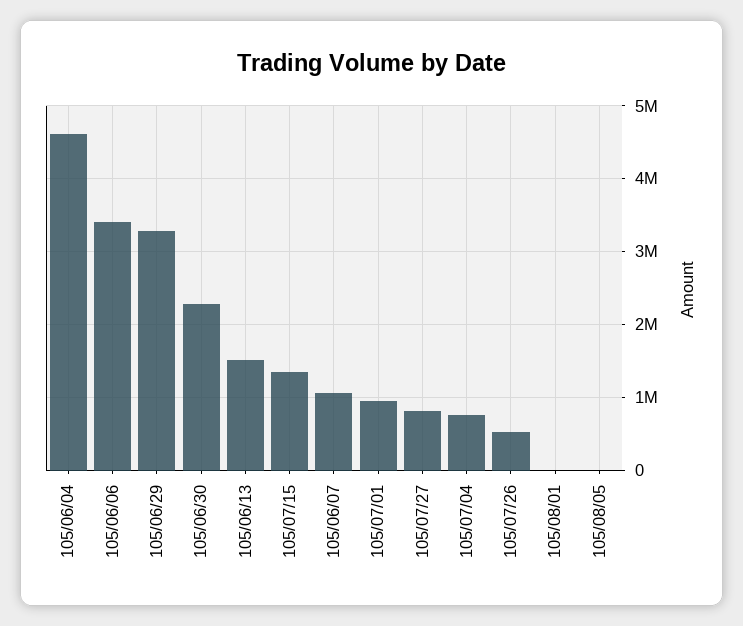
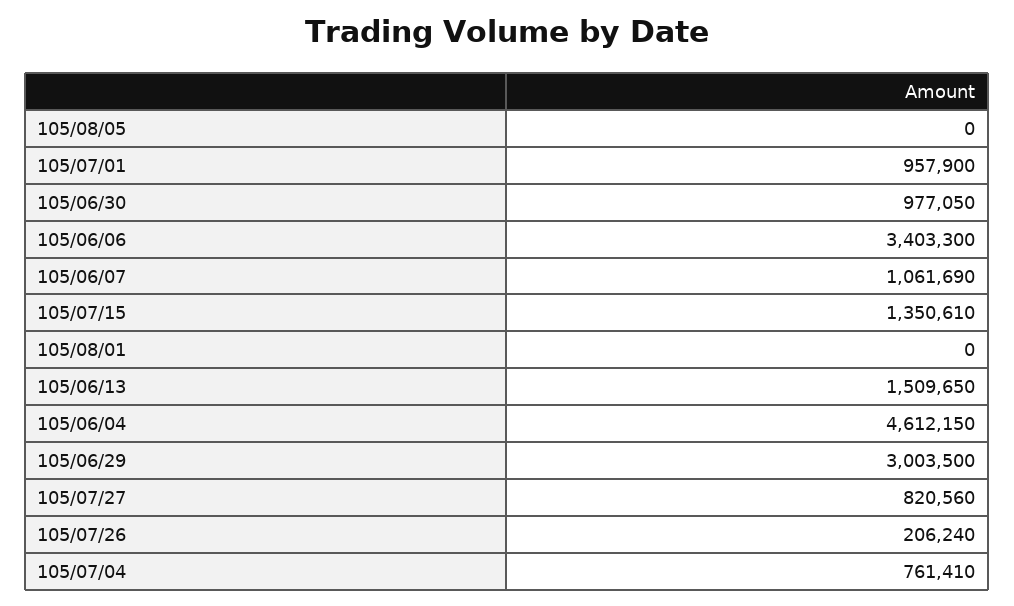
  {
    "105/06/04": 4612150,
    "105/06/06": 3403300,
-   "105/06/29": 3300000,
+   "105/06/29": 3003500,
-   "105/06/30": 2300000,
+   "105/06/30": 977050,
    "105/06/13": 1509650,
    "105/07/15": 1350610,
    "105/06/07": 1061690,
    "105/07/01": 957900,
    "105/07/27": 820560,
    "105/07/04": 761410,
-   "105/07/26": 500000,
+   "105/07/26": 206240,
    "105/08/01": 0,
    "105/08/05": 0
  }

